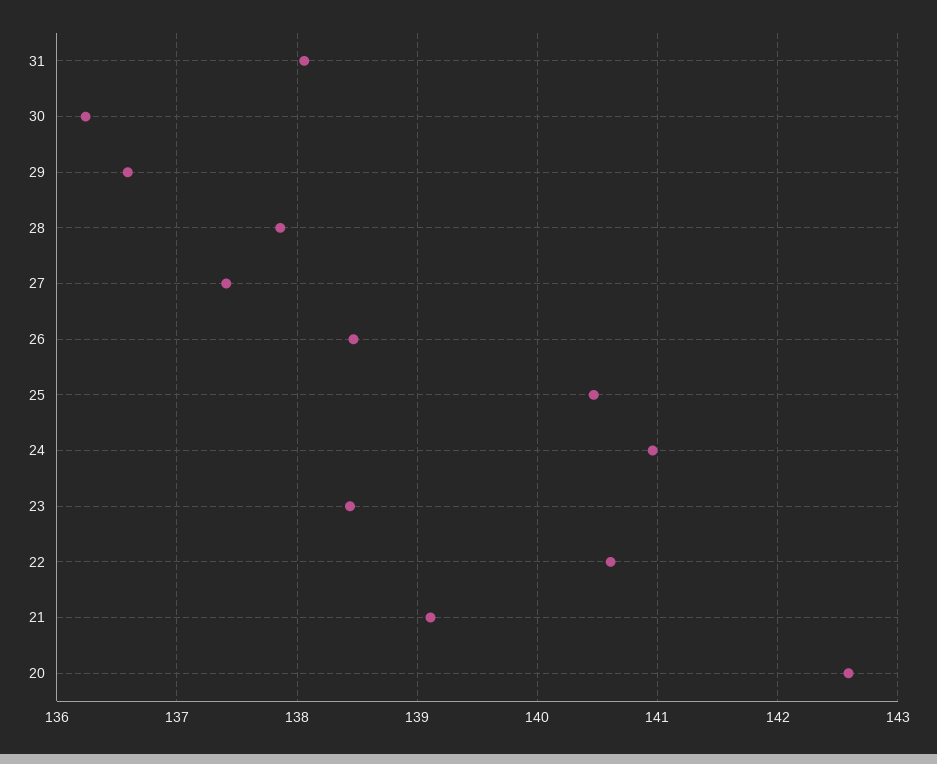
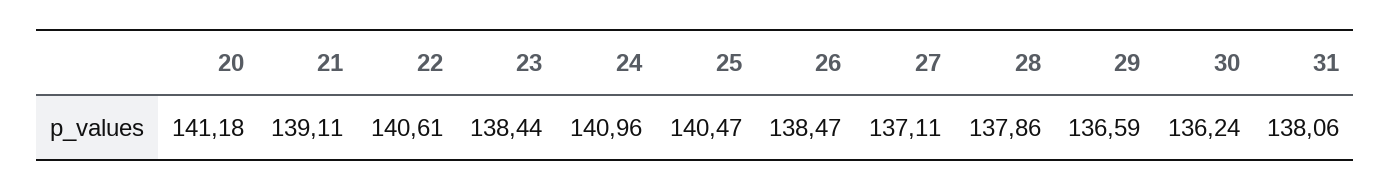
  {
    "31": 138.06,
    "30": 136.24,
    "29": 136.59,
    "28": 137.86,
-   "27": 137.4,
+   "27": 137.11,
    "26": 138.47,
    "25": 140.47,
    "24": 140.96,
    "23": 138.44,
    "22": 140.61,
    "21": 139.11,
-   "20": 142.6
+   "20": 141.18
  }

